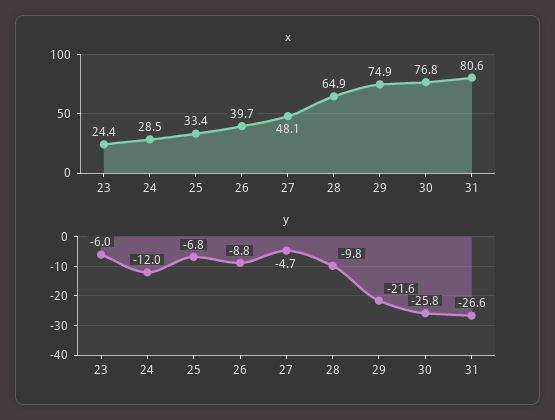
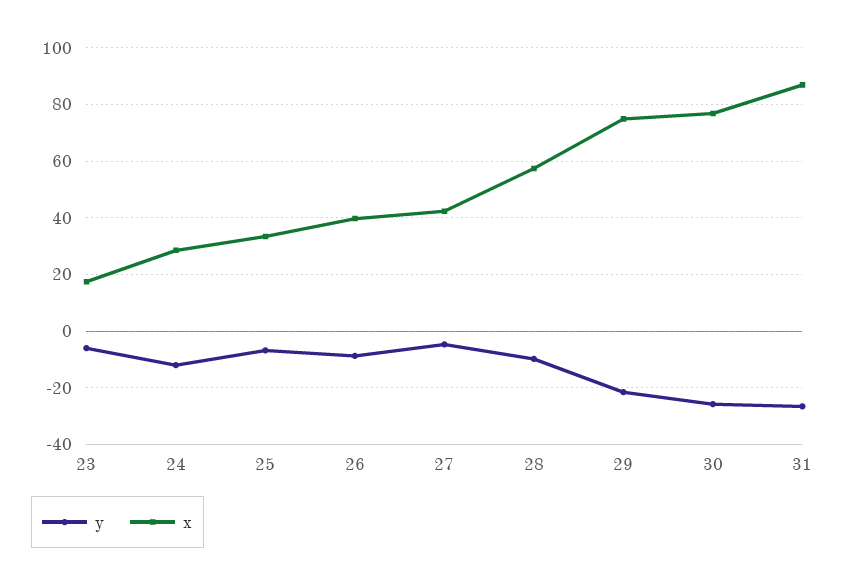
  {
    "x": {
-     "23": 24.4,
+     "23": 17.5,
      "24": 28.5,
      "25": 33.4,
      "26": 39.7,
-     "27": 48.1,
+     "27": 42.5,
-     "28": 64.9,
+     "28": 57.5,
      "29": 74.9,
      "30": 76.8,
-     "31": 80.6
+     "31": 87.5
    },
    "y": {
      "23": -6,
      "24": -12,
      "25": -6.8,
      "26": -8.8,
      "27": -4.7,
      "28": -9.8,
      "29": -21.6,
      "30": -25.8,
      "31": -26.6
    }
  }

